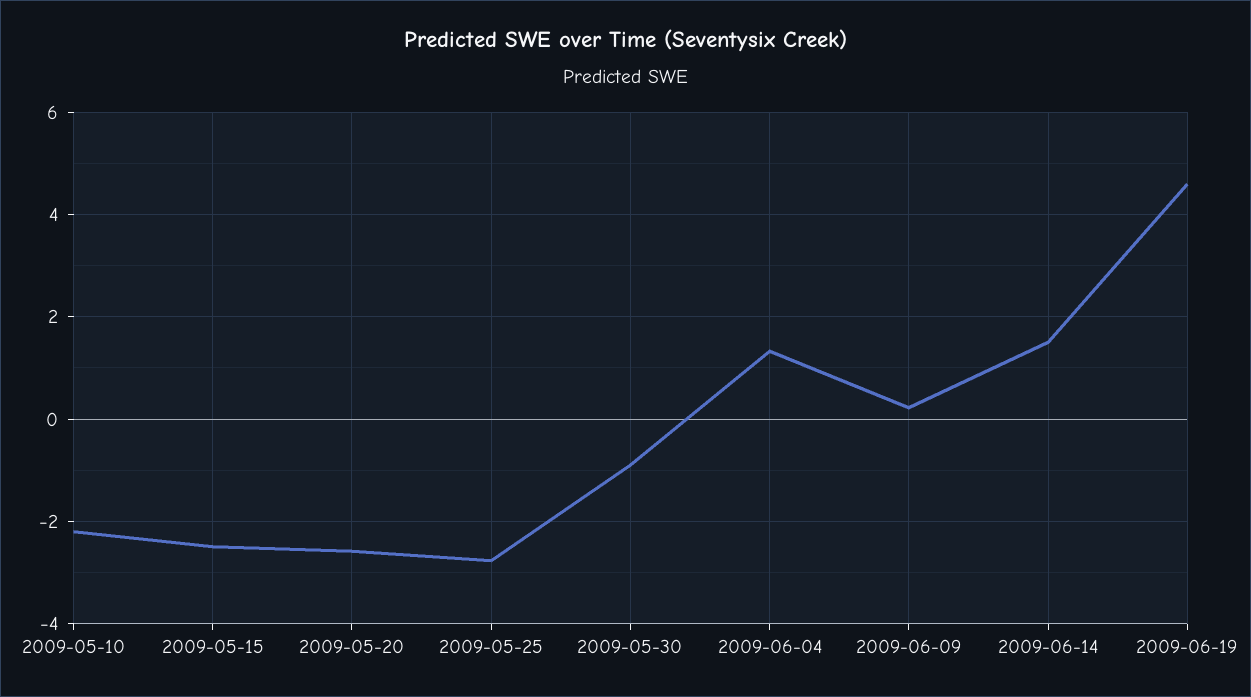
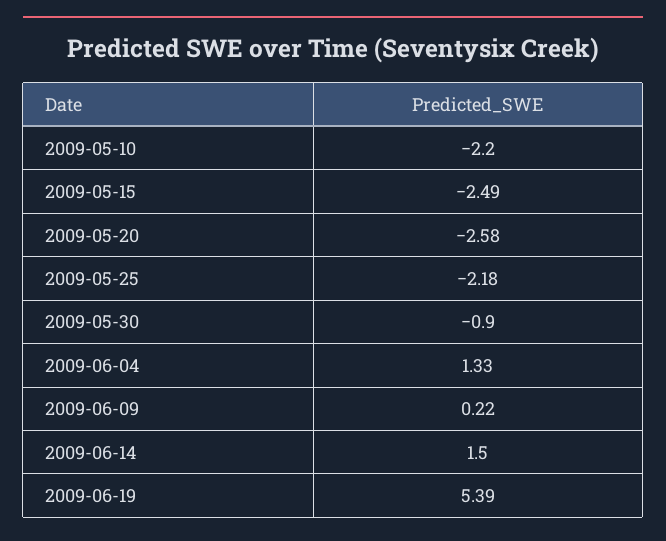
  {
    "2009-05-10": -2.2,
    "2009-05-15": -2.49,
    "2009-05-20": -2.58,
-   "2009-05-25": -2.8,
+   "2009-05-25": -2.18,
    "2009-05-30": -0.9,
    "2009-06-04": 1.33,
    "2009-06-09": 0.22,
    "2009-06-14": 1.5,
-   "2009-06-19": 4.6
+   "2009-06-19": 5.39
  }

